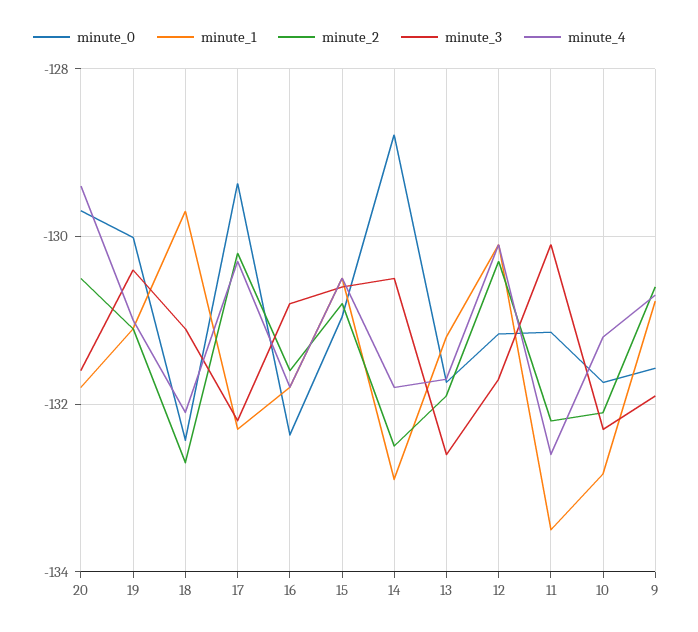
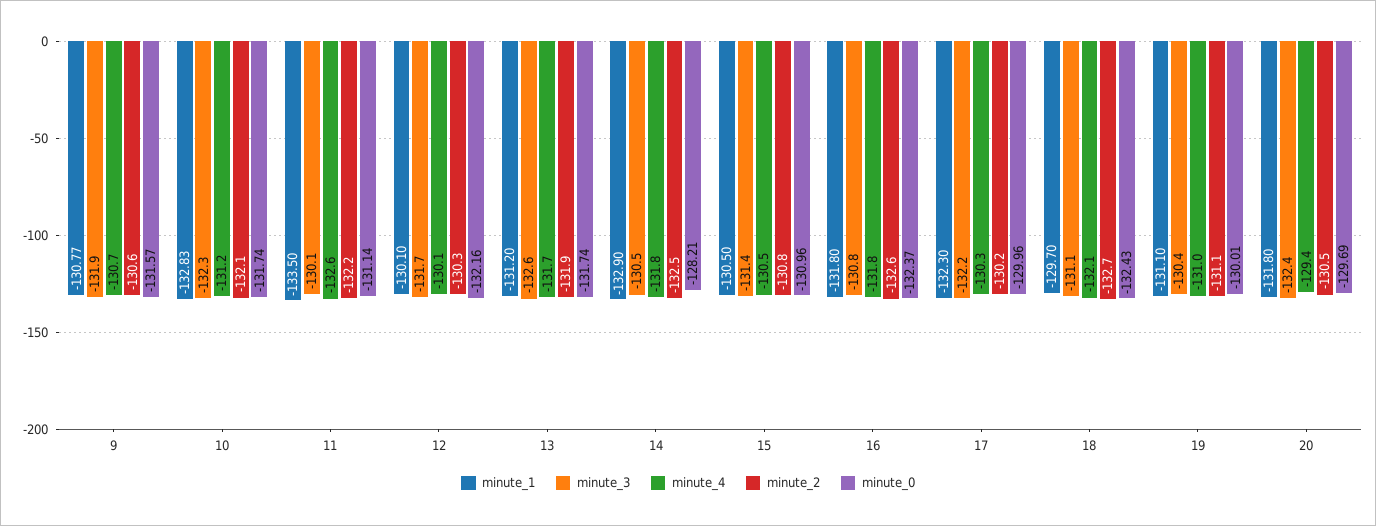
  {
    "minute_0": {
      "20": -129.69,
      "19": -130.01,
      "18": -132.43,
-     "17": -129.4,
+     "17": -129.96,
      "16": -132.37,
      "15": -130.96,
-     "14": -128.8,
+     "14": -128.21,
      "13": -131.74,
-     "12": -131.2,
+     "12": -132.16,
      "11": -131.14,
      "10": -131.74,
      "9": -131.57
    },
    "minute_1": {
      "20": -131.8,
      "19": -131.1,
      "18": -129.7,
      "17": -132.3,
      "16": -131.8,
      "15": -130.5,
      "14": -132.9,
      "13": -131.2,
      "12": -130.1,
      "11": -133.5,
      "10": -132.83,
      "9": -130.77
    },
    "minute_2": {
      "20": -130.5,
      "19": -131.1,
      "18": -132.7,
      "17": -130.2,
-     "16": -131.6,
+     "16": -132.6,
      "15": -130.8,
      "14": -132.5,
      "13": -131.9,
      "12": -130.3,
      "11": -132.2,
      "10": -132.1,
      "9": -130.6
    },
    "minute_3": {
-     "20": -131.6,
+     "20": -132.4,
      "19": -130.4,
      "18": -131.1,
      "17": -132.2,
      "16": -130.8,
-     "15": -130.6,
+     "15": -131.4,
      "14": -130.5,
      "13": -132.6,
      "12": -131.7,
      "11": -130.1,
      "10": -132.3,
      "9": -131.9
    },
    "minute_4": {
      "20": -129.4,
      "19": -131,
      "18": -132.1,
      "17": -130.3,
      "16": -131.8,
      "15": -130.5,
      "14": -131.8,
      "13": -131.7,
      "12": -130.1,
      "11": -132.6,
      "10": -131.2,
      "9": -130.7
    }
  }

